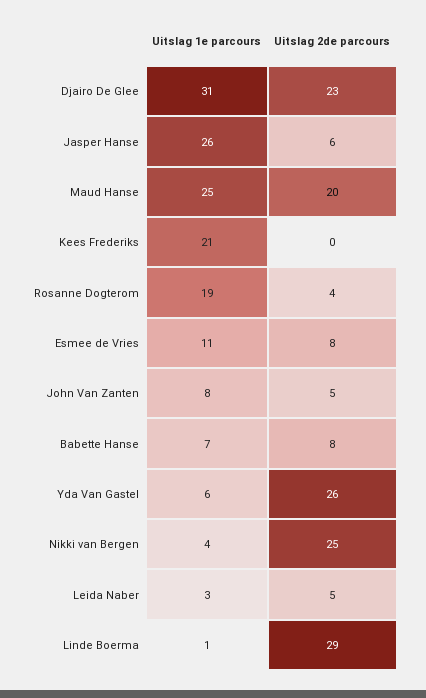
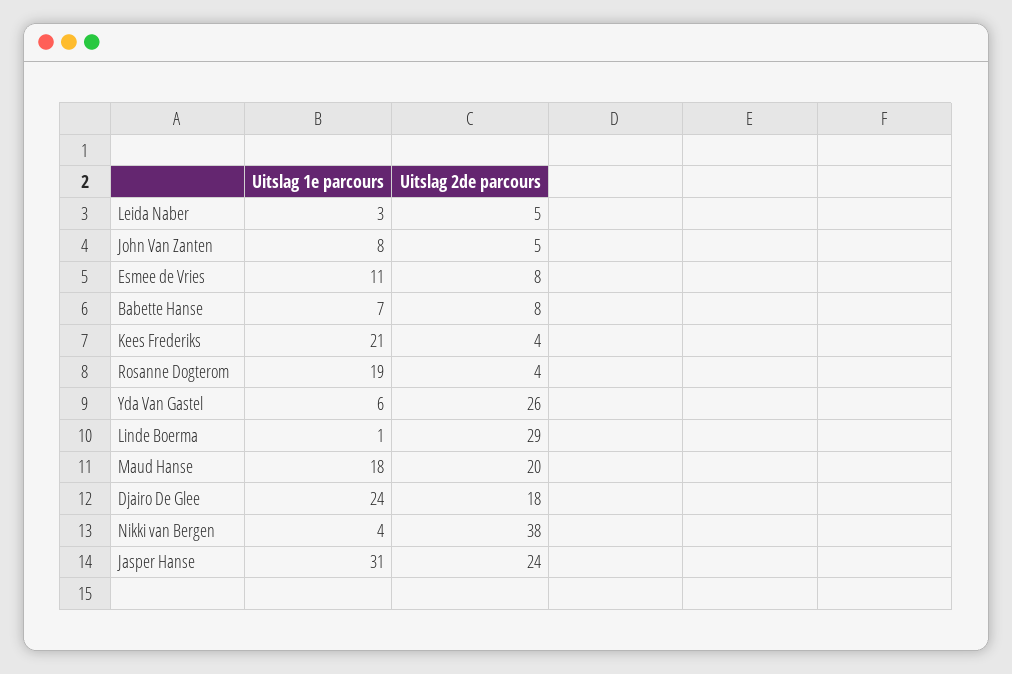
  {
    "Uitslag 1e parcours": {
-     "Djairo De Glee": 31,
+     "Djairo De Glee": 24,
-     "Jasper Hanse": 26,
+     "Jasper Hanse": 31,
-     "Maud Hanse": 25,
+     "Maud Hanse": 18,
      "Kees Frederiks": 21,
      "Rosanne Dogterom": 19,
      "Esmee de Vries": 11,
      "John Van Zanten": 8,
      "Babette Hanse": 7,
      "Yda Van Gastel": 6,
      "Nikki van Bergen": 4,
      "Leida Naber": 3,
      "Linde Boerma": 1
    },
    "Uitslag 2de parcours": {
-     "Djairo De Glee": 23,
+     "Djairo De Glee": 18,
-     "Jasper Hanse": 6,
+     "Jasper Hanse": 24,
      "Maud Hanse": 20,
-     "Kees Frederiks": 0,
+     "Kees Frederiks": 4,
      "Rosanne Dogterom": 4,
      "Esmee de Vries": 8,
      "John Van Zanten": 5,
      "Babette Hanse": 8,
      "Yda Van Gastel": 26,
-     "Nikki van Bergen": 25,
+     "Nikki van Bergen": 38,
      "Leida Naber": 5,
      "Linde Boerma": 29
    }
  }

